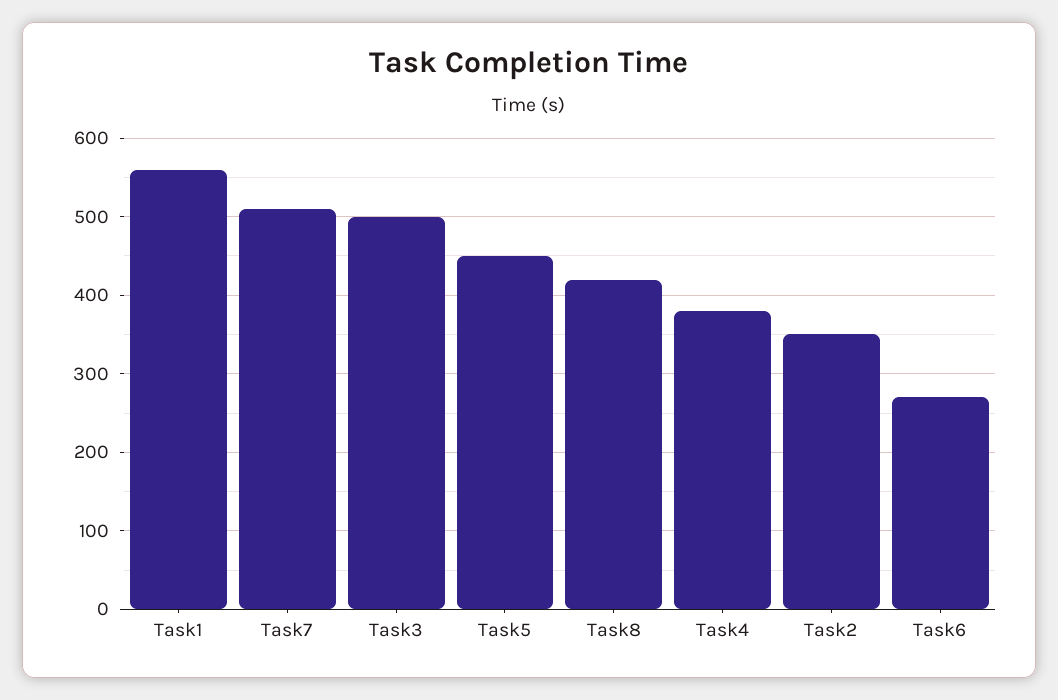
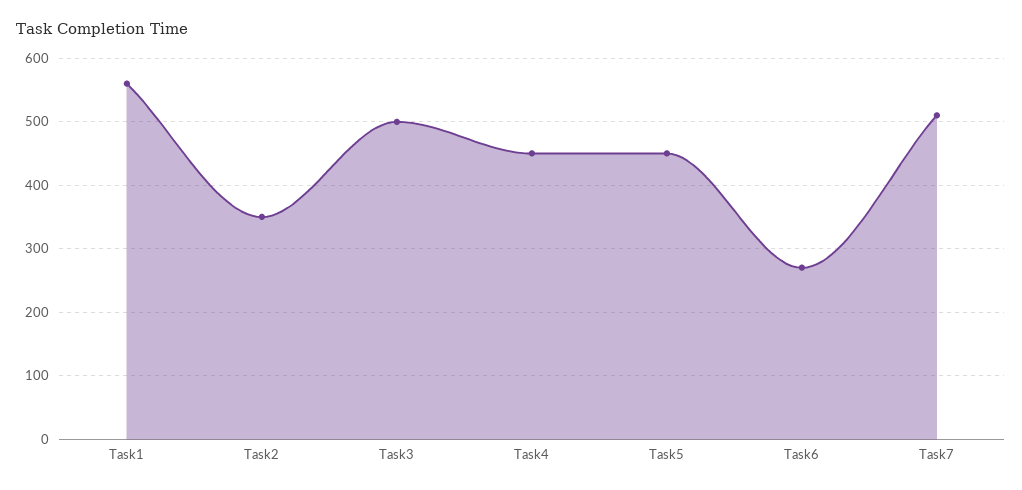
  {
    "Task1": 560,
    "Task7": 510,
    "Task3": 500,
    "Task5": 450,
-   "Task8": 420,
-   "Task4": 380,
+   "Task4": 450,
    "Task2": 350,
    "Task6": 270
  }

